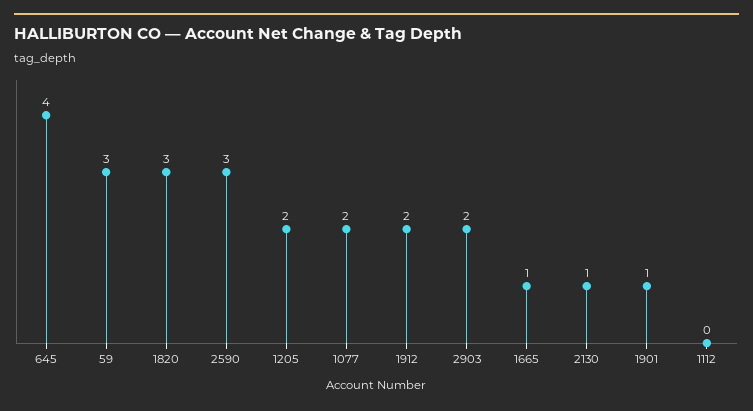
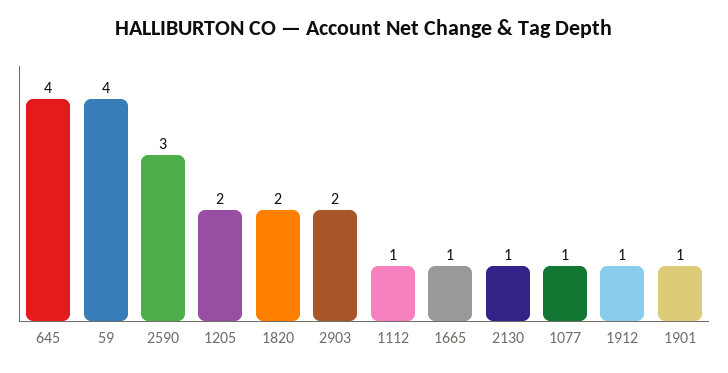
  {
    "645": 4,
-   "59": 3,
+   "59": 4,
-   "1820": 3,
+   "1820": 2,
    "2590": 3,
    "1205": 2,
-   "1077": 2,
+   "1077": 1,
-   "1912": 2,
+   "1912": 1,
    "2903": 2,
    "1665": 1,
    "2130": 1,
    "1901": 1,
-   "1112": 0
+   "1112": 1
  }

